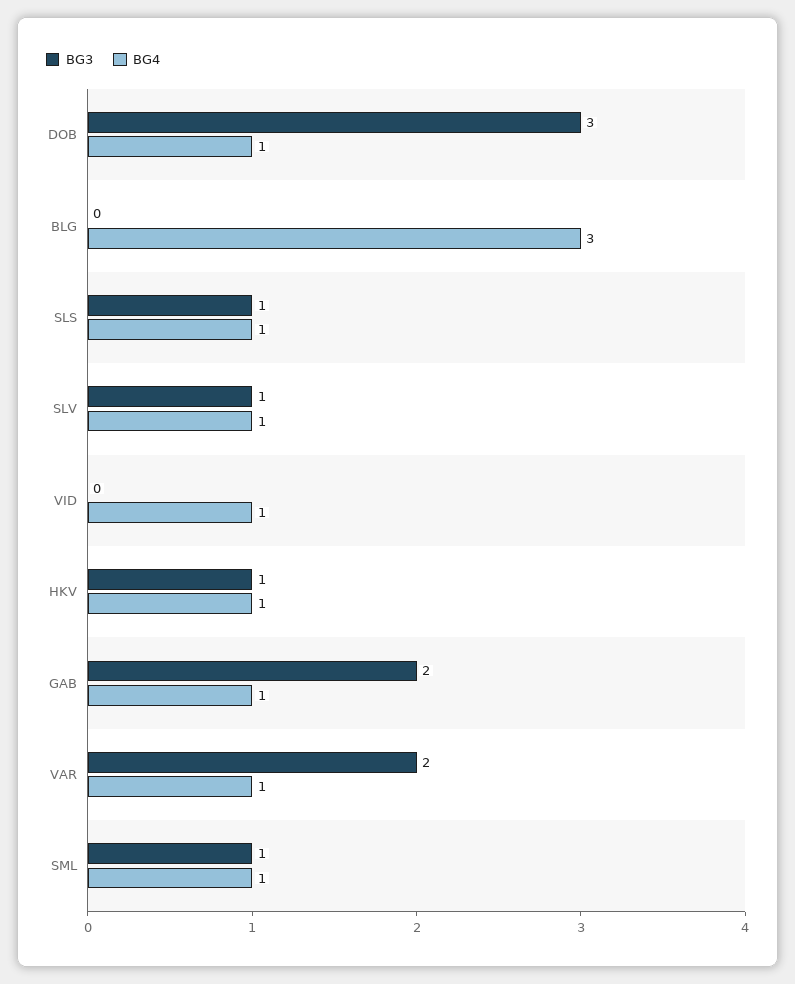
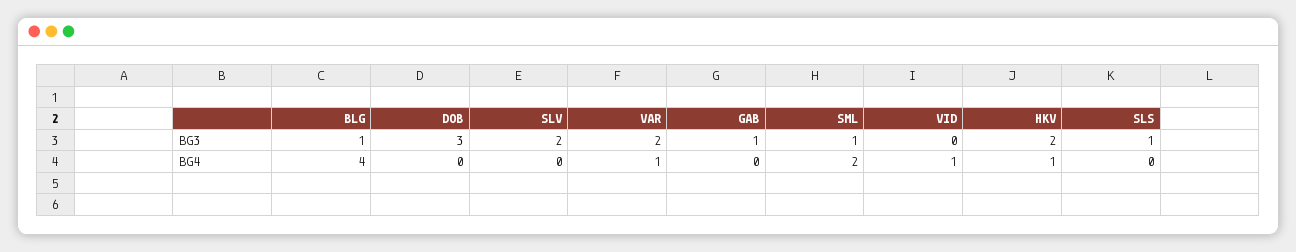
  {
    "BG3": {
      "DOB": 3,
-     "BLG": 0,
+     "BLG": 1,
      "SLS": 1,
-     "SLV": 1,
+     "SLV": 2,
      "VID": 0,
-     "HKV": 1,
+     "HKV": 2,
-     "GAB": 2,
+     "GAB": 1,
      "VAR": 2,
      "SML": 1
    },
    "BG4": {
-     "DOB": 1,
+     "DOB": 0,
-     "BLG": 3,
+     "BLG": 4,
-     "SLS": 1,
+     "SLS": 0,
-     "SLV": 1,
+     "SLV": 0,
      "VID": 1,
      "HKV": 1,
-     "GAB": 1,
+     "GAB": 0,
      "VAR": 1,
-     "SML": 1
+     "SML": 2
    }
  }

